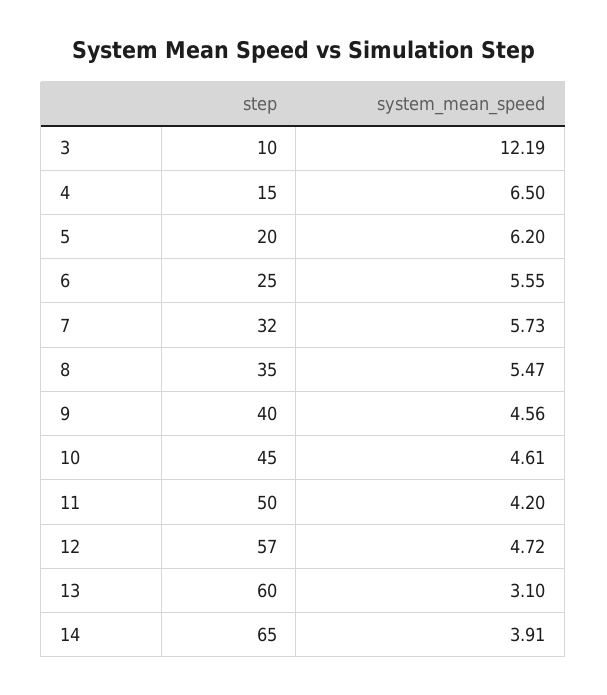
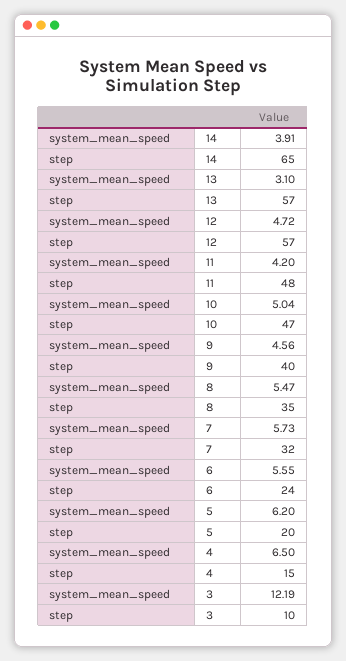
  {
    "step": {
      "3": 10,
      "4": 15,
      "5": 20,
-     "6": 25,
+     "6": 24,
      "7": 32,
      "8": 35,
      "9": 40,
-     "10": 45,
+     "10": 47,
-     "11": 50,
+     "11": 48,
      "12": 57,
-     "13": 60,
+     "13": 57,
      "14": 65
    },
    "system_mean_speed": {
      "3": 12.19,
      "4": 6.5,
      "5": 6.2,
      "6": 5.55,
      "7": 5.73,
      "8": 5.47,
      "9": 4.56,
-     "10": 4.61,
+     "10": 5.04,
      "11": 4.2,
      "12": 4.72,
      "13": 3.1,
      "14": 3.91
    }
  }

